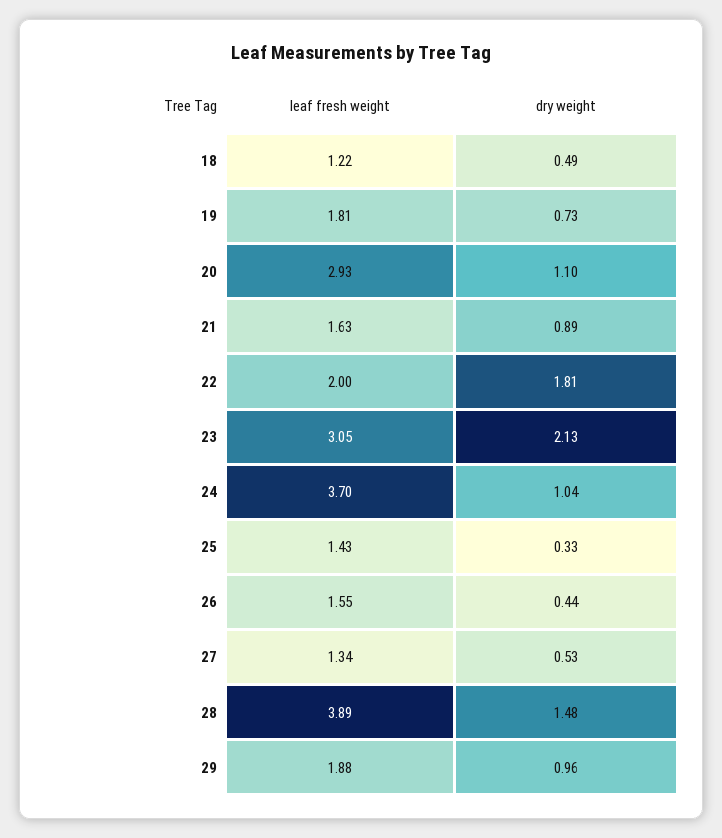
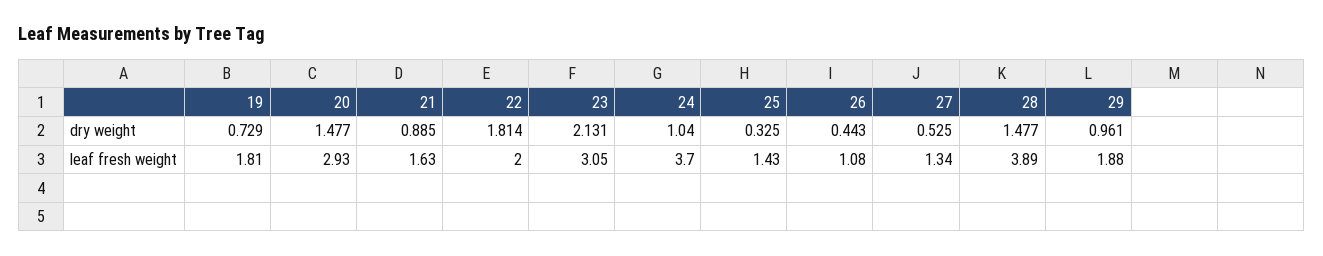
  {
    "leaf fresh weight": {
-     "18": 1.22,
      "19": 1.81,
      "20": 2.93,
      "21": 1.63,
      "22": 2,
      "23": 3.05,
      "24": 3.7,
      "25": 1.43,
-     "26": 1.55,
+     "26": 1.08,
      "27": 1.34,
      "28": 3.89,
      "29": 1.88
    },
    "dry weight": {
-     "18": 0.49,
      "19": 0.729,
-     "20": 1.1,
+     "20": 1.477,
      "21": 0.885,
      "22": 1.814,
      "23": 2.131,
      "24": 1.04,
      "25": 0.325,
      "26": 0.443,
      "27": 0.525,
      "28": 1.477,
      "29": 0.961
    }
  }

